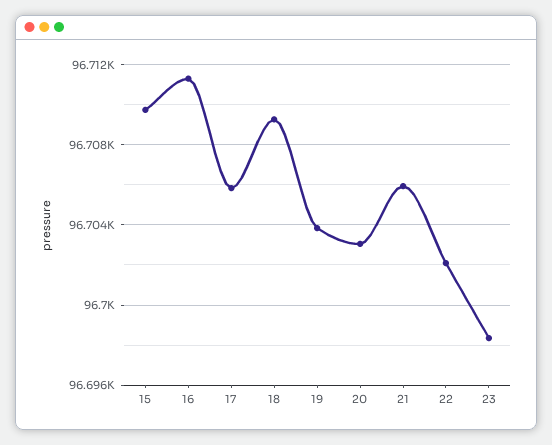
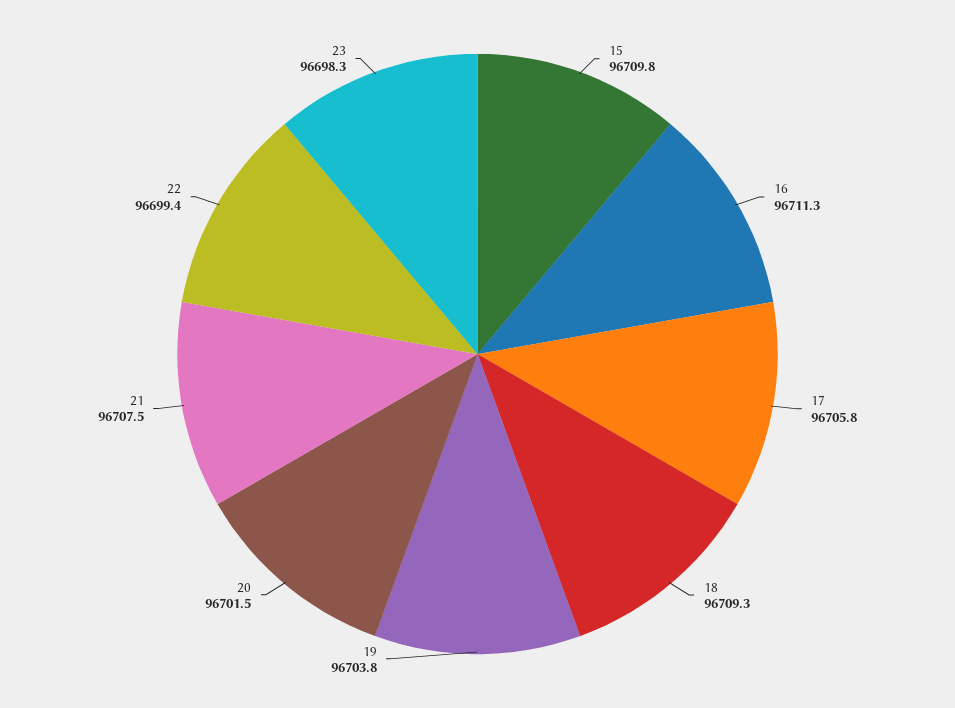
  {
    "15": 96709.8,
    "16": 96711.3,
    "17": 96705.8,
    "18": 96709.3,
    "19": 96703.8,
-   "20": 96703,
+   "20": 96701.5,
-   "21": 96706,
+   "21": 96707.5,
-   "22": 96702,
+   "22": 96699.4,
    "23": 96698.3
  }

